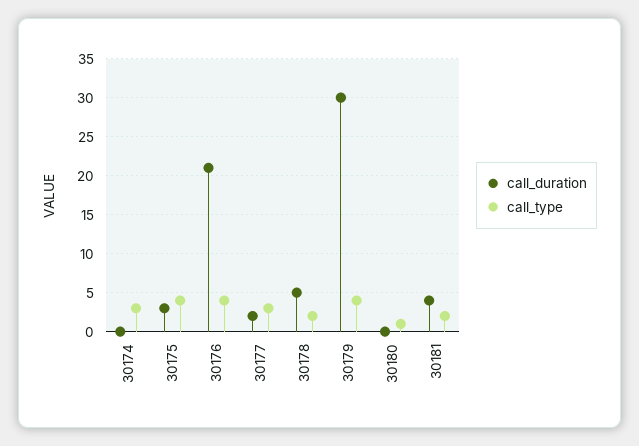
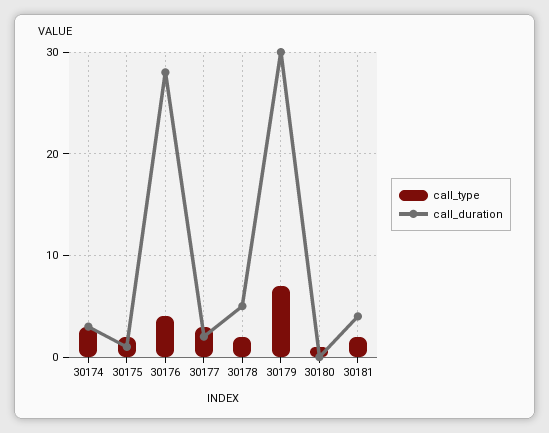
  {
    "call_duration": {
-     "30174": 0,
+     "30174": 3,
-     "30175": 3,
+     "30175": 1,
-     "30176": 21,
+     "30176": 28,
      "30177": 2,
      "30178": 5,
      "30179": 30,
      "30180": 0,
      "30181": 4
    },
    "call_type": {
      "30174": 3,
-     "30175": 4,
+     "30175": 2,
      "30176": 4,
      "30177": 3,
      "30178": 2,
-     "30179": 4,
+     "30179": 7,
      "30180": 1,
      "30181": 2
    }
  }

